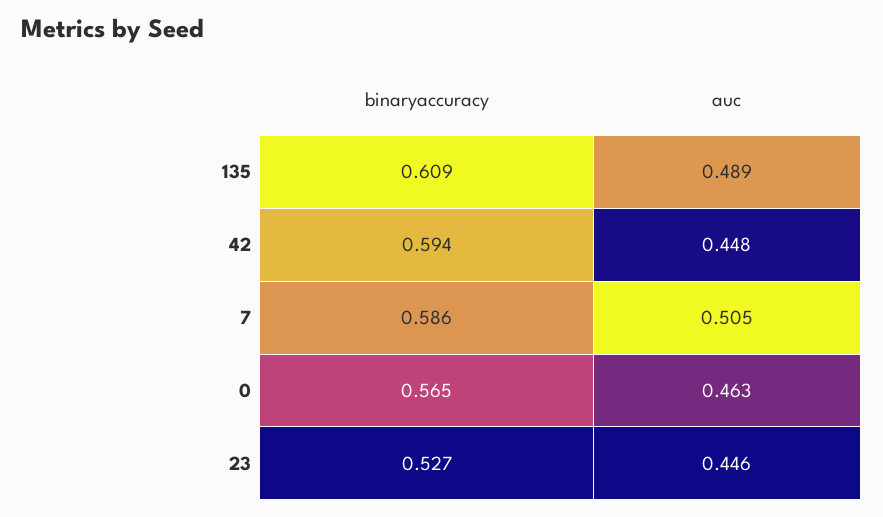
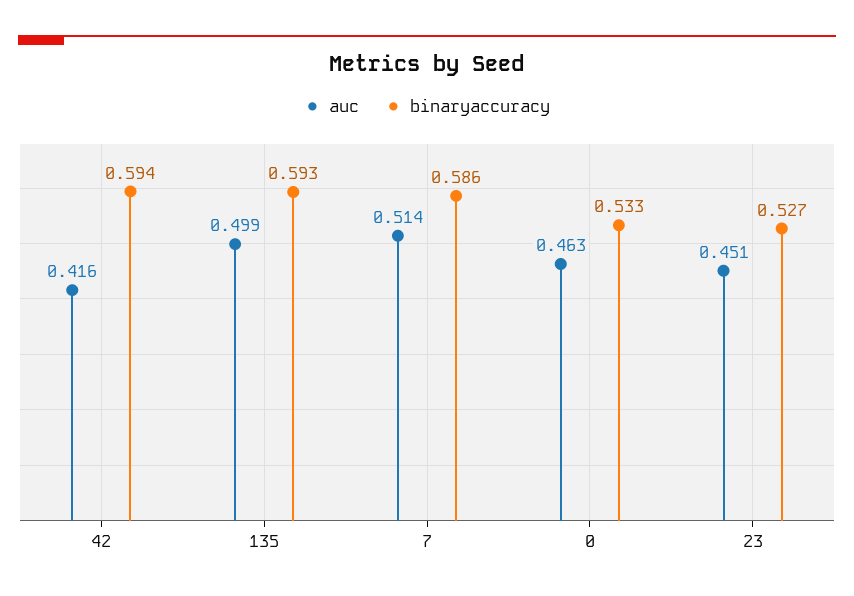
  {
    "binaryaccuracy": {
-     "135": 0.609,
+     "135": 0.593,
      "42": 0.594,
      "7": 0.586,
-     "0": 0.565,
+     "0": 0.533,
      "23": 0.527
    },
    "auc": {
-     "135": 0.489,
+     "135": 0.499,
-     "42": 0.448,
+     "42": 0.416,
-     "7": 0.505,
+     "7": 0.514,
      "0": 0.463,
-     "23": 0.446
+     "23": 0.451
    }
  }

